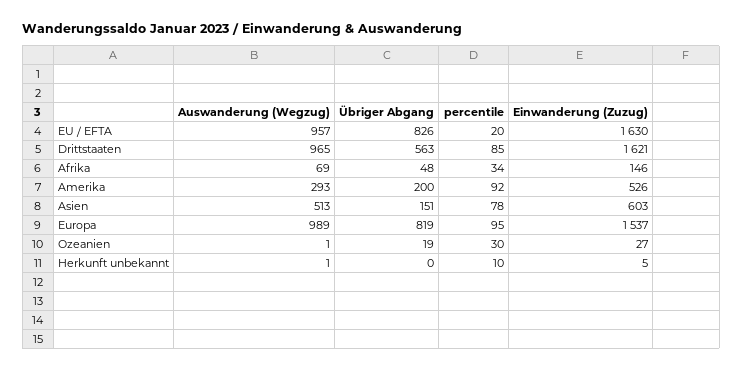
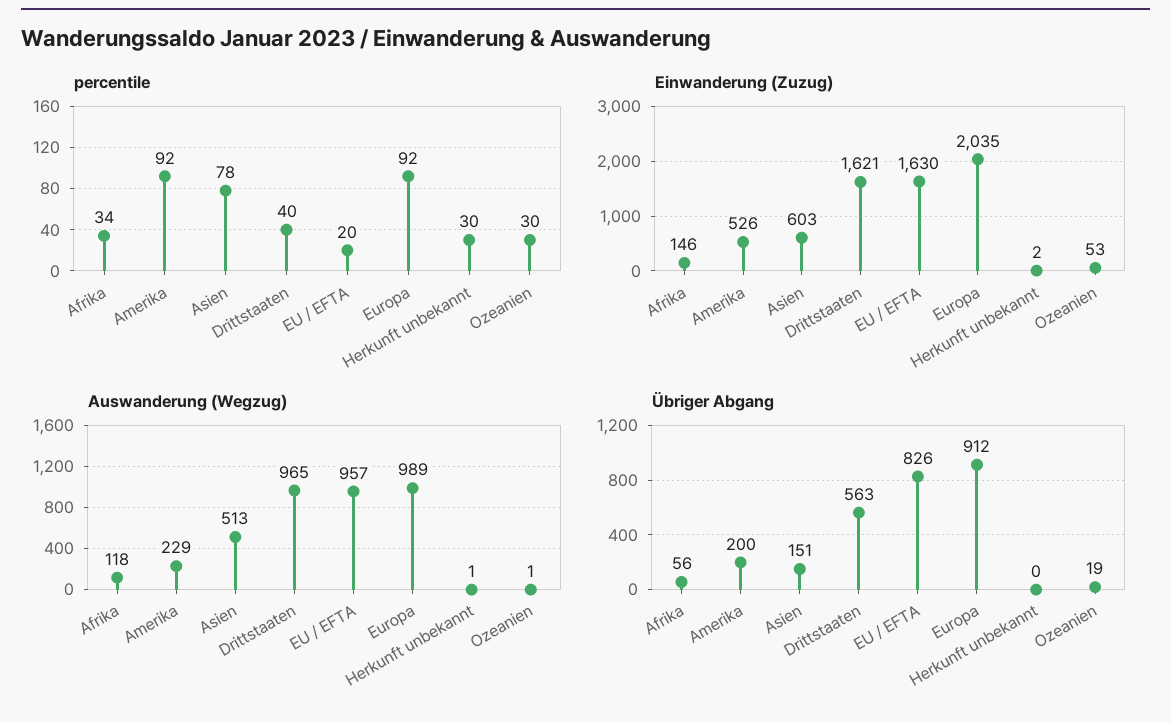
  {
    "Auswanderung (Wegzug)": {
      "EU / EFTA": 957,
      "Drittstaaten": 965,
-     "Afrika": 69,
+     "Afrika": 118,
-     "Amerika": 293,
+     "Amerika": 229,
      "Asien": 513,
      "Europa": 989,
      "Ozeanien": 1,
      "Herkunft unbekannt": 1
    },
    "Übriger Abgang": {
      "EU / EFTA": 826,
      "Drittstaaten": 563,
-     "Afrika": 48,
+     "Afrika": 56,
      "Amerika": 200,
      "Asien": 151,
-     "Europa": 819,
+     "Europa": 912,
      "Ozeanien": 19,
      "Herkunft unbekannt": 0
    },
    "percentile": {
      "EU / EFTA": 20,
-     "Drittstaaten": 85,
+     "Drittstaaten": 40,
      "Afrika": 34,
      "Amerika": 92,
      "Asien": 78,
-     "Europa": 95,
+     "Europa": 92,
      "Ozeanien": 30,
-     "Herkunft unbekannt": 10
+     "Herkunft unbekannt": 30
    },
    "Einwanderung (Zuzug)": {
      "EU / EFTA": 1630,
      "Drittstaaten": 1621,
      "Afrika": 146,
      "Amerika": 526,
      "Asien": 603,
-     "Europa": 1537,
+     "Europa": 2035,
-     "Ozeanien": 27,
+     "Ozeanien": 53,
-     "Herkunft unbekannt": 5
+     "Herkunft unbekannt": 2
    }
  }

